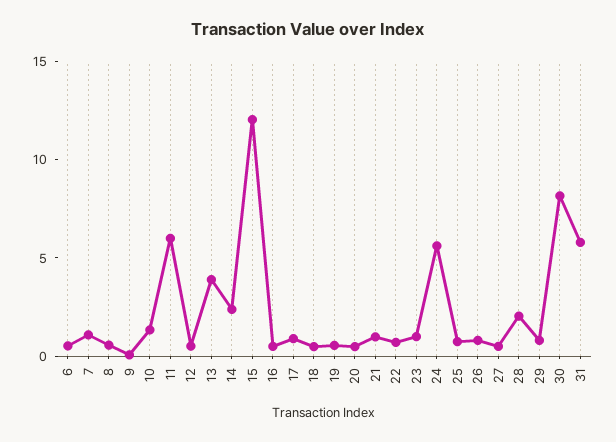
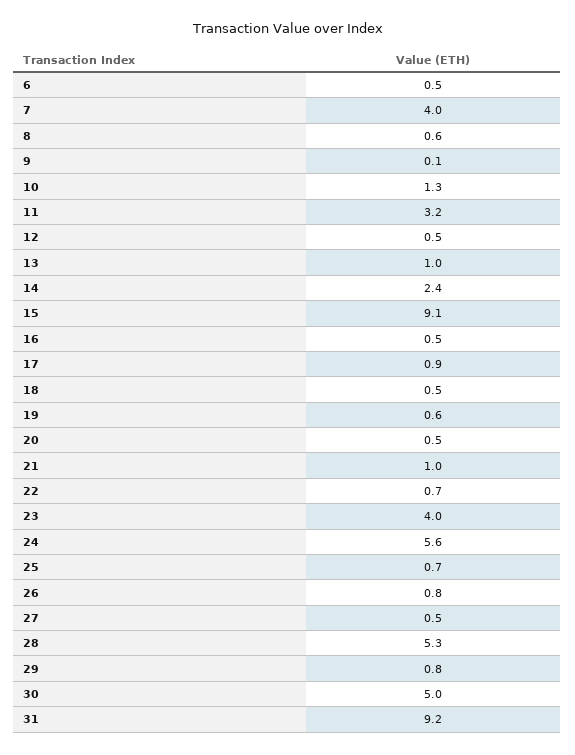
  {
    "6": 0.5,
-   "7": 1,
+   "7": 4,
    "8": 0.6,
    "9": 0.1,
    "10": 1.3,
-   "11": 6,
+   "11": 3.2,
    "12": 0.5,
-   "13": 4,
+   "13": 1,
    "14": 2.4,
-   "15": 12,
+   "15": 9.1,
    "16": 0.5,
    "17": 0.9,
    "18": 0.5,
    "19": 0.6,
    "20": 0.5,
    "21": 1,
    "22": 0.7,
-   "23": 1,
+   "23": 4,
    "24": 5.6,
    "25": 0.7,
    "26": 0.8,
    "27": 0.5,
-   "28": 2,
+   "28": 5.3,
    "29": 0.8,
-   "30": 8,
+   "30": 5,
-   "31": 6
+   "31": 9.2
  }

